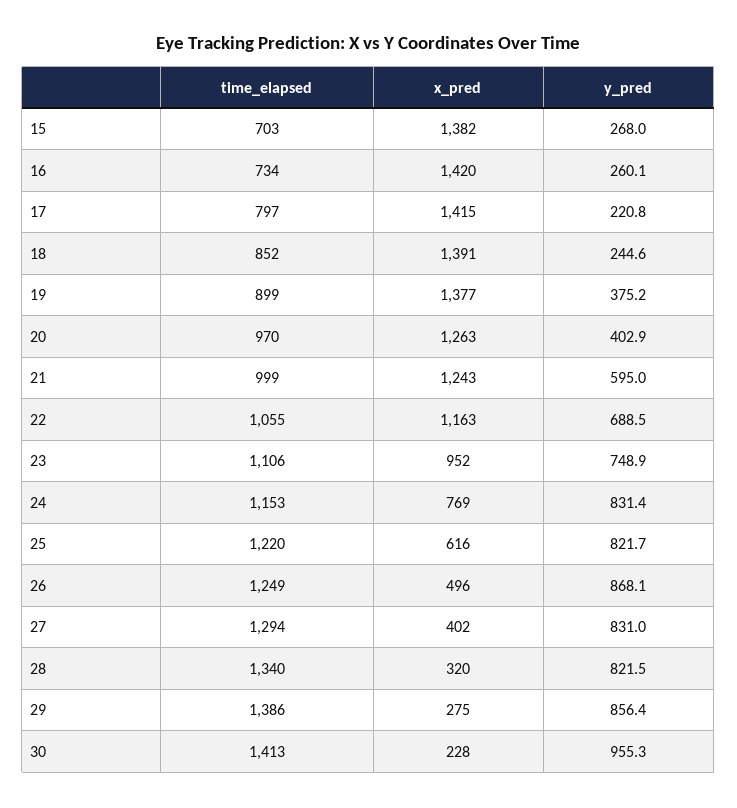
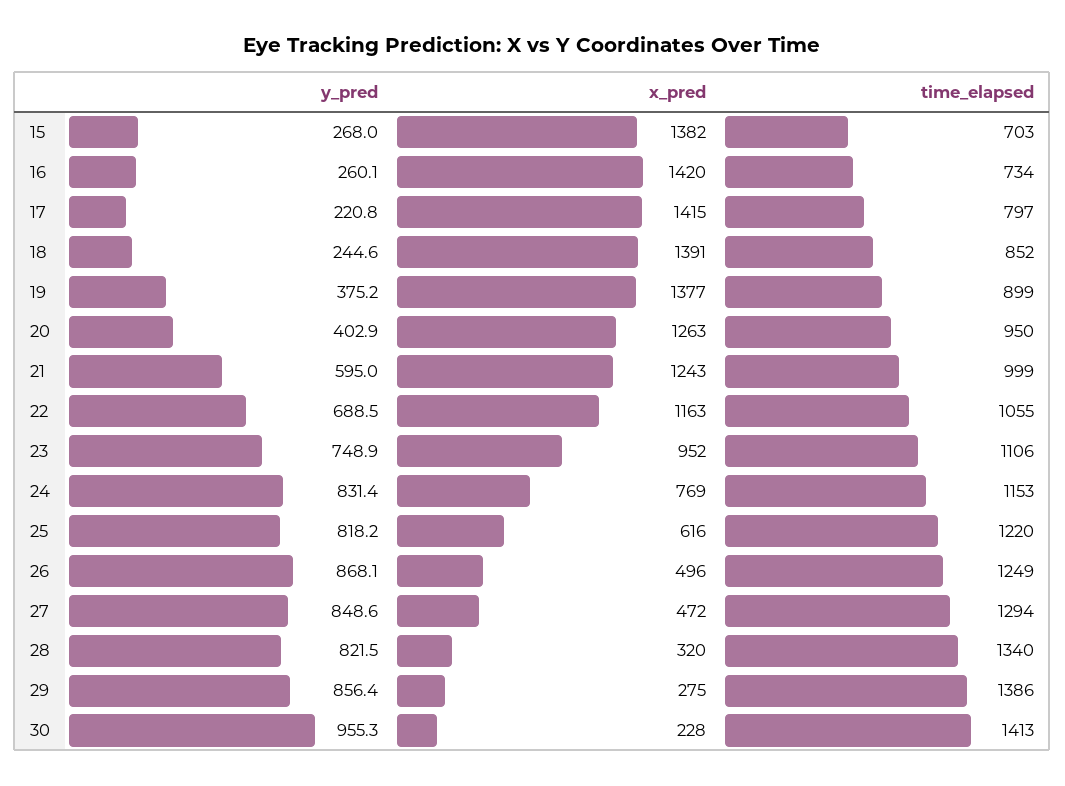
  {
    "time_elapsed": {
      "15": 703,
      "16": 734,
      "17": 797,
      "18": 852,
      "19": 899,
-     "20": 970,
+     "20": 950,
      "21": 999,
      "22": 1055,
      "23": 1106,
      "24": 1153,
      "25": 1220,
      "26": 1249,
      "27": 1294,
      "28": 1340,
      "29": 1386,
      "30": 1413
    },
    "x_pred": {
      "15": 1382,
      "16": 1420,
      "17": 1415,
      "18": 1391,
      "19": 1377,
      "20": 1263,
      "21": 1243,
      "22": 1163,
      "23": 952,
      "24": 769,
      "25": 616,
      "26": 496,
-     "27": 402,
+     "27": 472,
      "28": 320,
      "29": 275,
      "30": 228
    },
    "y_pred": {
      "15": 268,
      "16": 260.1,
      "17": 220.8,
      "18": 244.6,
      "19": 375.2,
      "20": 402.9,
      "21": 595,
      "22": 688.5,
      "23": 748.9,
      "24": 831.4,
-     "25": 821.7,
+     "25": 818.2,
      "26": 868.1,
-     "27": 831,
+     "27": 848.6,
      "28": 821.5,
      "29": 856.4,
      "30": 955.3
    }
  }

